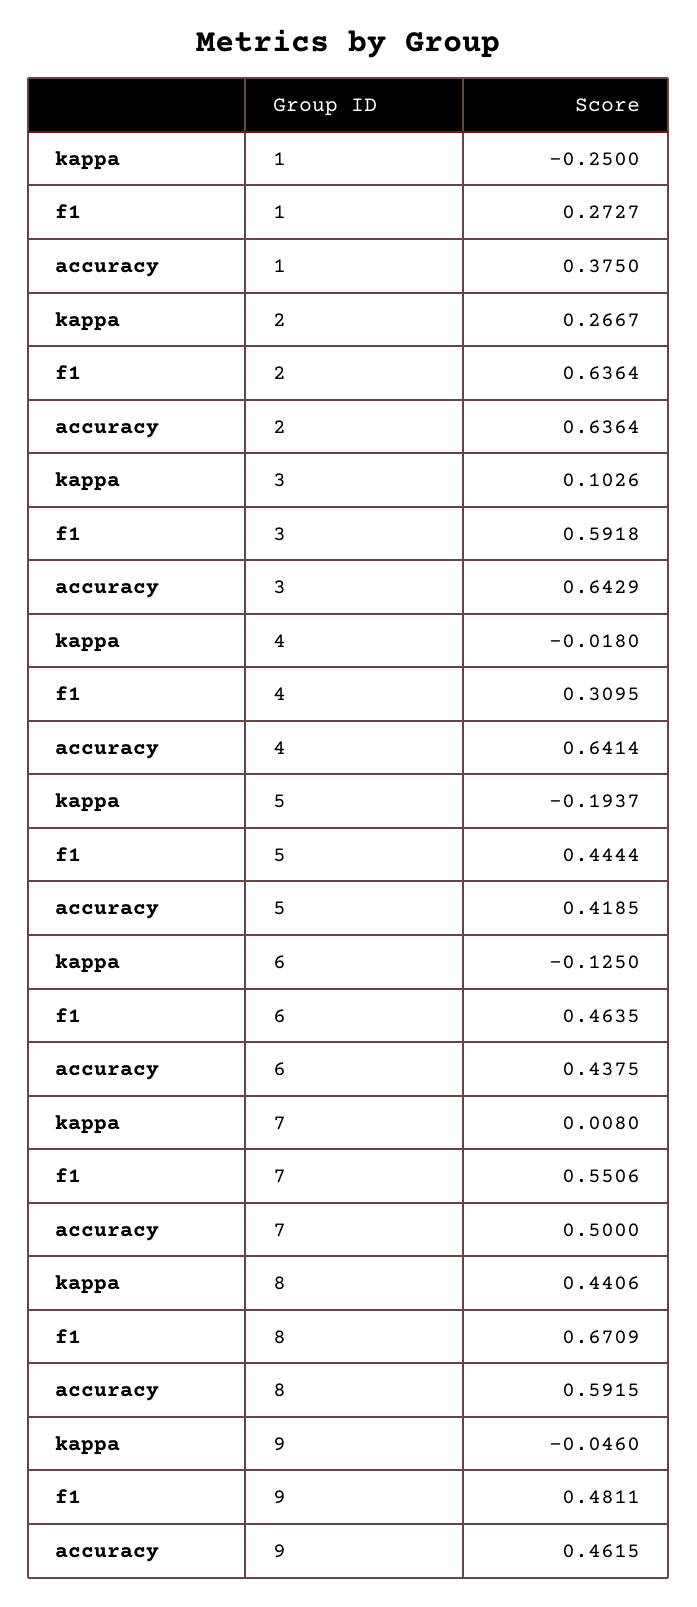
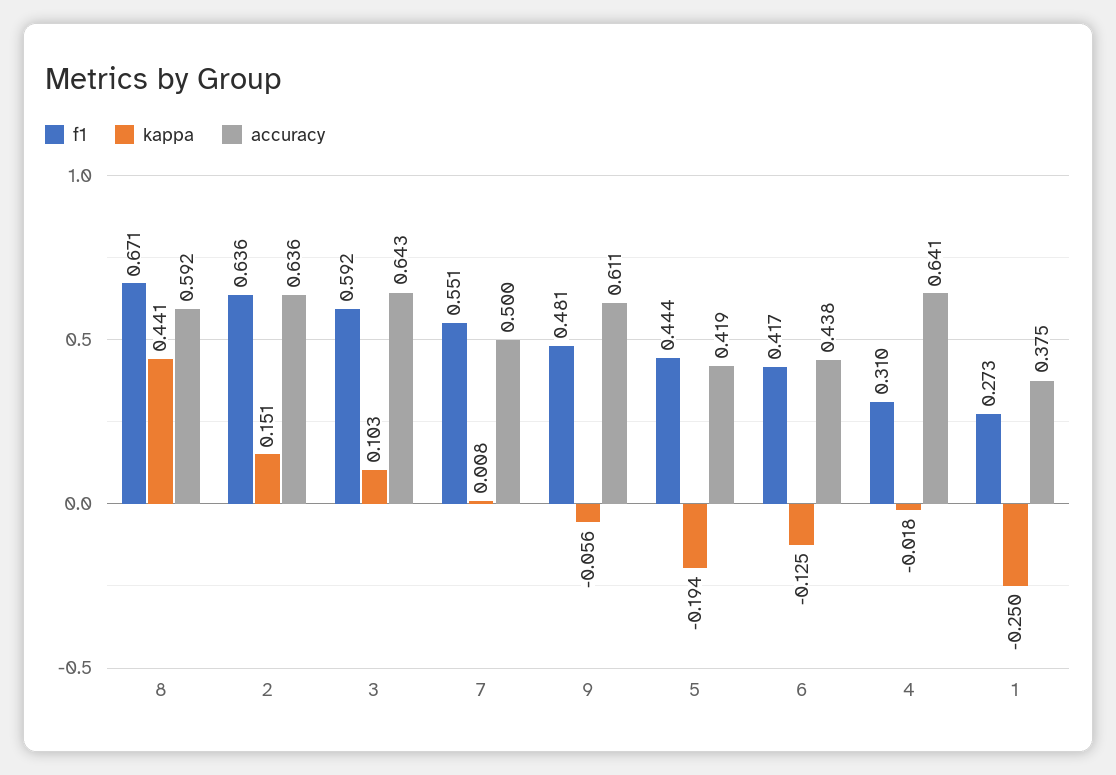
  {
    "kappa": {
      "1": -0.25,
-     "2": 0.2667,
+     "2": 0.151,
      "3": 0.1026,
      "4": -0.018,
      "5": -0.1937,
      "6": -0.125,
      "7": 0.008,
      "8": 0.4406,
-     "9": -0.046
+     "9": -0.056
    },
    "f1": {
      "1": 0.2727,
      "2": 0.6364,
      "3": 0.5918,
      "4": 0.3095,
      "5": 0.4444,
-     "6": 0.4635,
+     "6": 0.417,
      "7": 0.5506,
      "8": 0.6709,
      "9": 0.4811
    },
    "accuracy": {
      "1": 0.375,
      "2": 0.6364,
      "3": 0.6429,
      "4": 0.6414,
      "5": 0.4185,
      "6": 0.4375,
      "7": 0.5,
      "8": 0.5915,
-     "9": 0.4615
+     "9": 0.611
    }
  }

